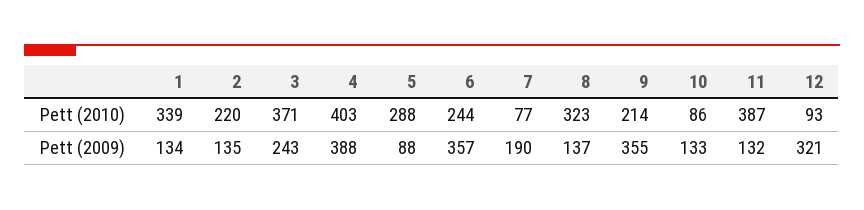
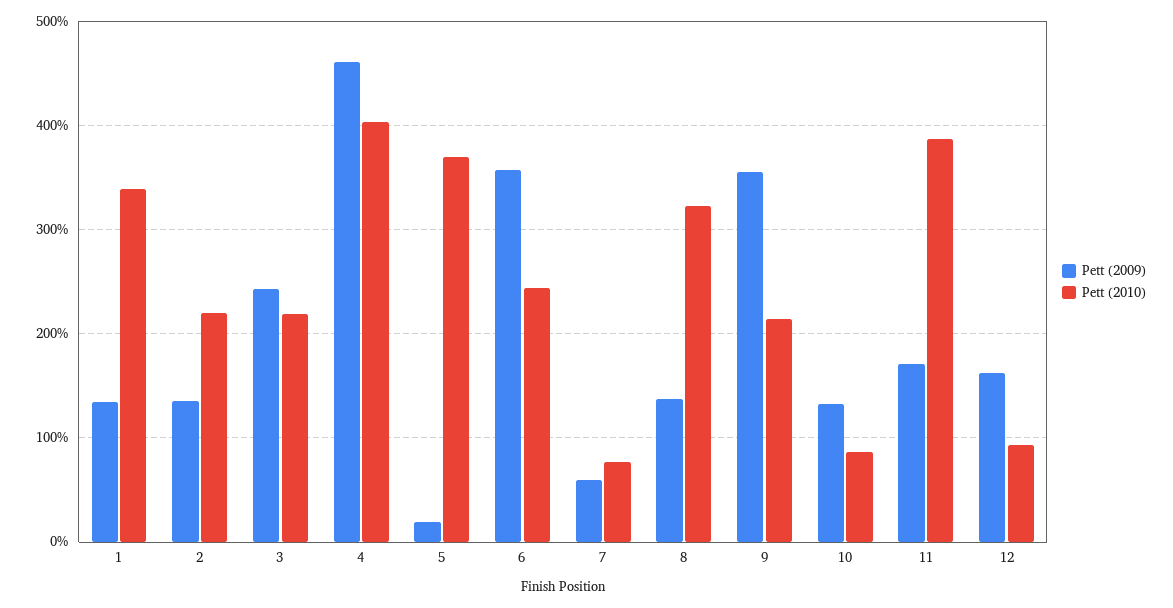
  {
    "Pett (2010)": {
      "1": 339,
      "2": 220,
-     "3": 371,
+     "3": 220,
      "4": 403,
-     "5": 288,
+     "5": 370,
      "6": 244,
      "7": 77,
      "8": 323,
      "9": 214,
      "10": 86,
      "11": 387,
      "12": 93
    },
    "Pett (2009)": {
      "1": 134,
      "2": 135,
      "3": 243,
-     "4": 388,
+     "4": 460,
-     "5": 88,
+     "5": 20,
      "6": 357,
-     "7": 190,
+     "7": 60,
      "8": 137,
      "9": 355,
      "10": 133,
-     "11": 132,
+     "11": 170,
-     "12": 321
+     "12": 160
    }
  }

